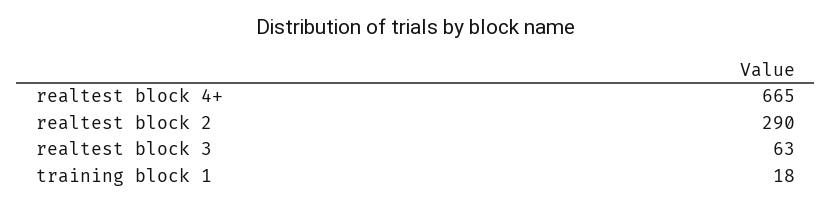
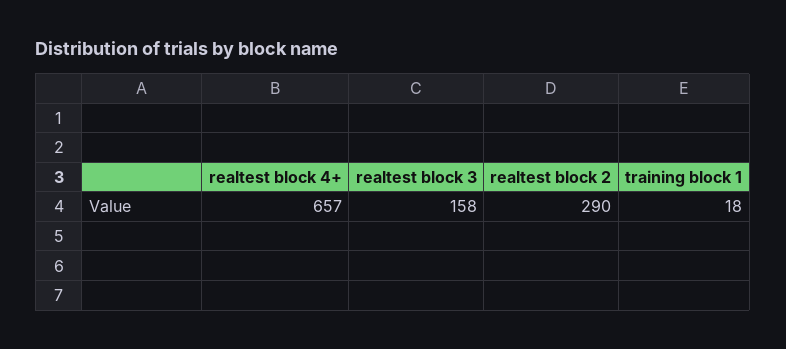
  {
-   "realtest block 4+": 665,
+   "realtest block 4+": 657,
    "realtest block 2": 290,
-   "realtest block 3": 63,
+   "realtest block 3": 158,
    "training block 1": 18
  }

